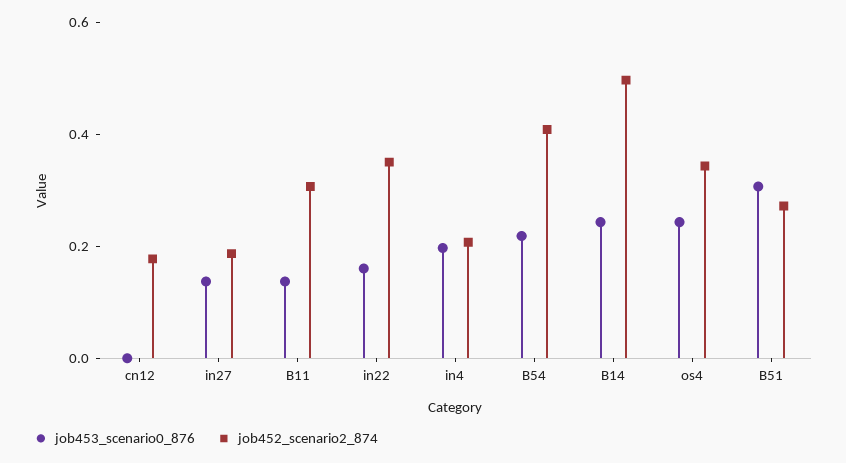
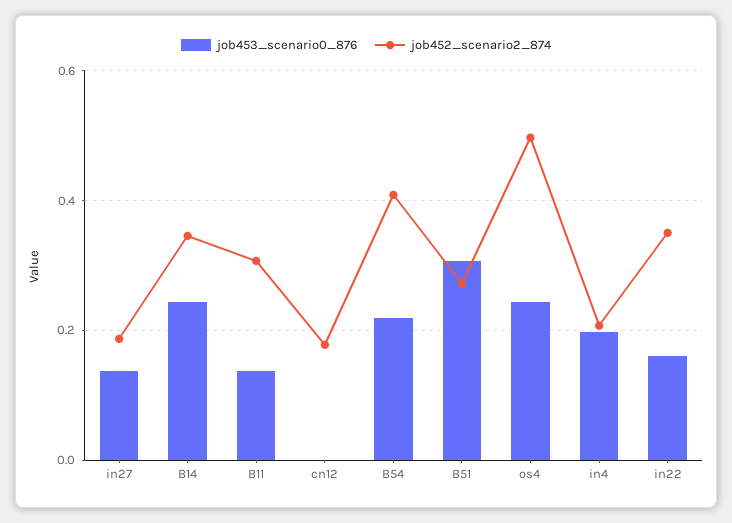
  {
    "job453_scenario0_876": {
      "cn12": 0,
      "in27": 0.14,
      "B11": 0.14,
      "in22": 0.16,
      "in4": 0.2,
      "B54": 0.22,
      "B14": 0.24,
      "os4": 0.24,
      "B51": 0.3
    },
    "job452_scenario2_874": {
      "cn12": 0.18,
      "in27": 0.18,
      "B11": 0.3,
      "in22": 0.36,
      "in4": 0.2,
      "B54": 0.4,
-     "B14": 0.5,
+     "B14": 0.34,
-     "os4": 0.35,
+     "os4": 0.5,
      "B51": 0.28
    }
  }

